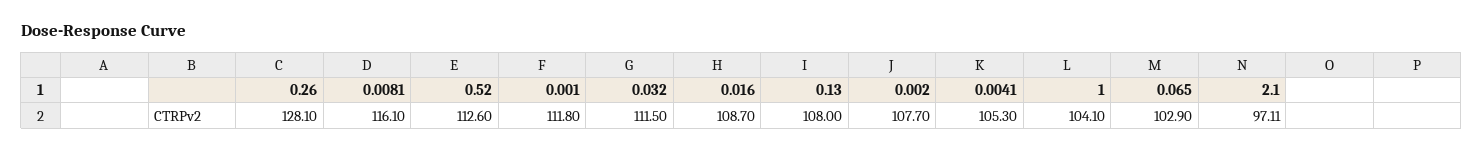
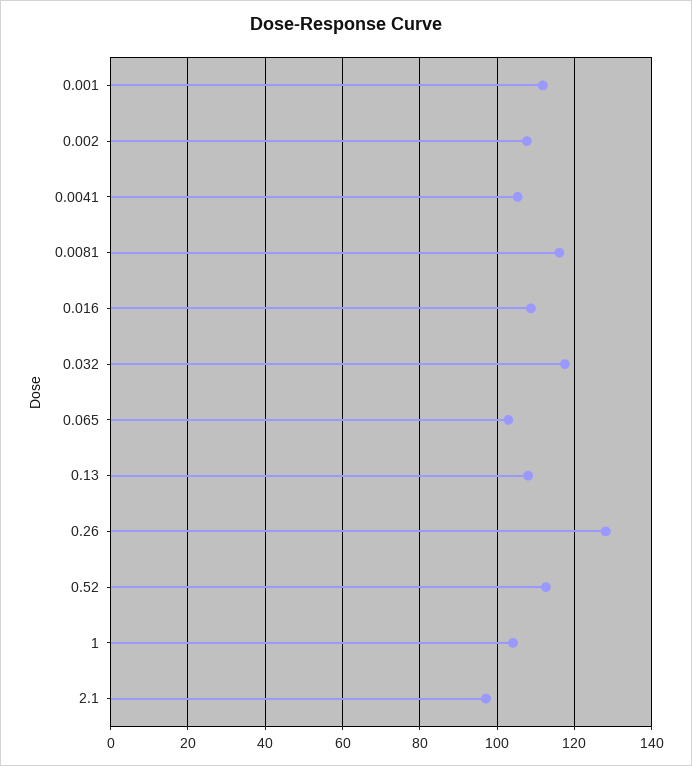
  {
    "0.26": 128.1,
    "0.0081": 116.1,
    "0.52": 112.6,
    "0.001": 111.8,
-   "0.032": 111.5,
+   "0.032": 118,
    "0.016": 108.7,
    "0.13": 108,
    "0.002": 107.7,
    "0.0041": 105.3,
    "1": 104.1,
    "0.065": 102.9,
    "2.1": 97.11
  }

